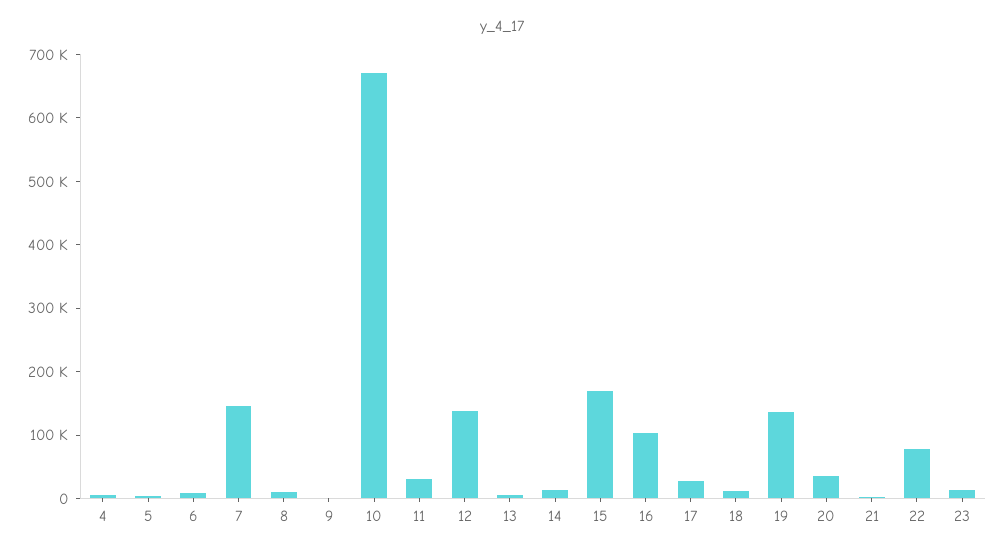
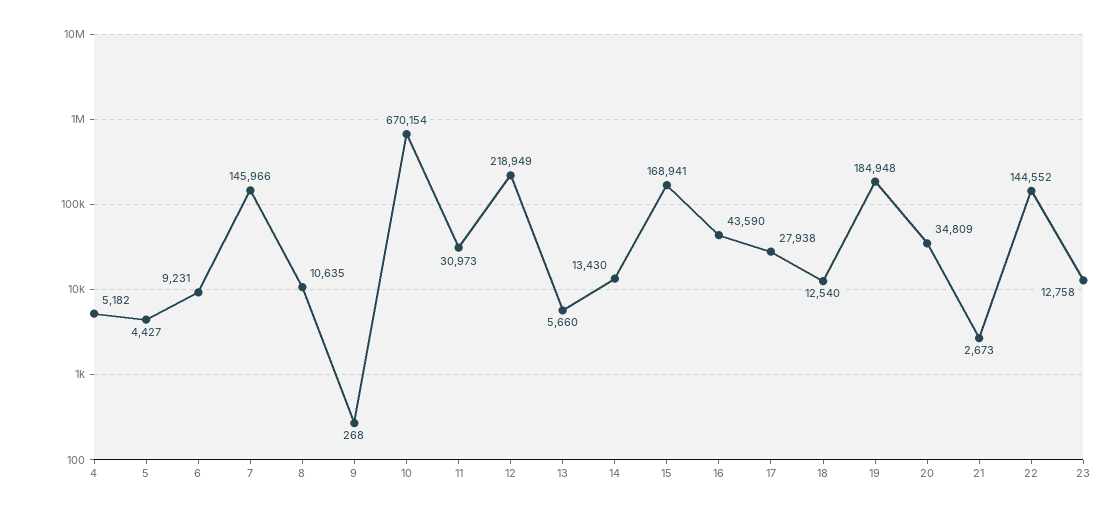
  {
    "4": 5182,
    "5": 4427,
    "6": 9231,
    "7": 145966,
    "8": 10635,
    "9": 268,
    "10": 670154,
    "11": 30973,
-   "12": 140000,
+   "12": 218949,
    "13": 5660,
    "14": 13430,
    "15": 168941,
-   "16": 100000,
+   "16": 43590,
    "17": 27938,
    "18": 12540,
-   "19": 140000,
+   "19": 184948,
    "20": 34809,
    "21": 2673,
-   "22": 80000,
+   "22": 144552,
    "23": 12758
  }

